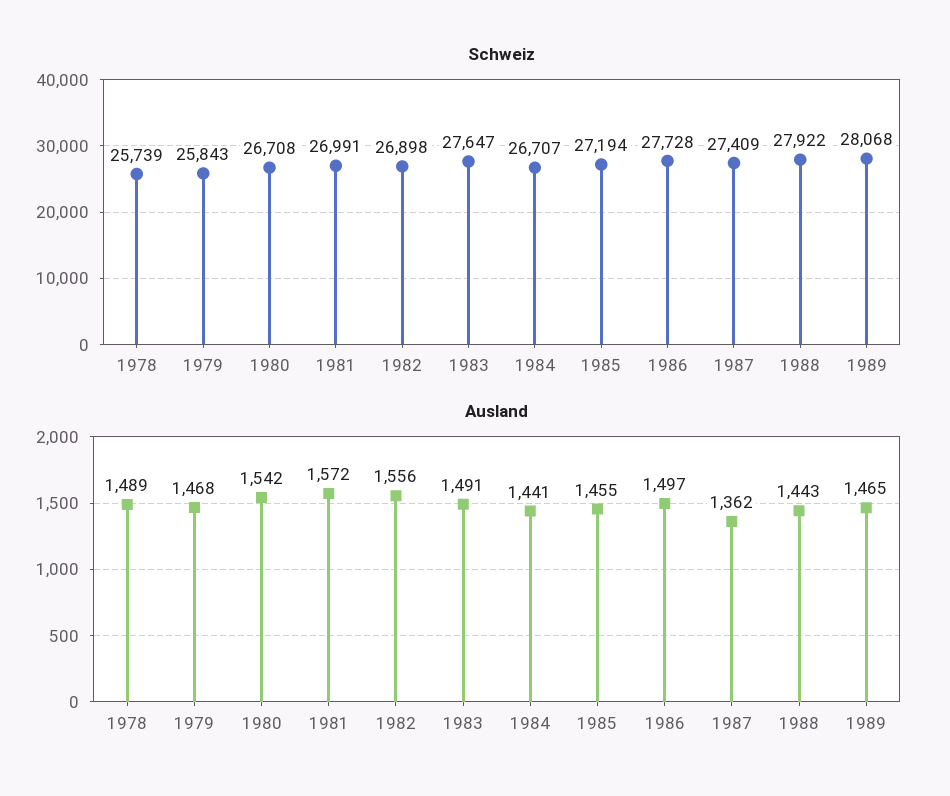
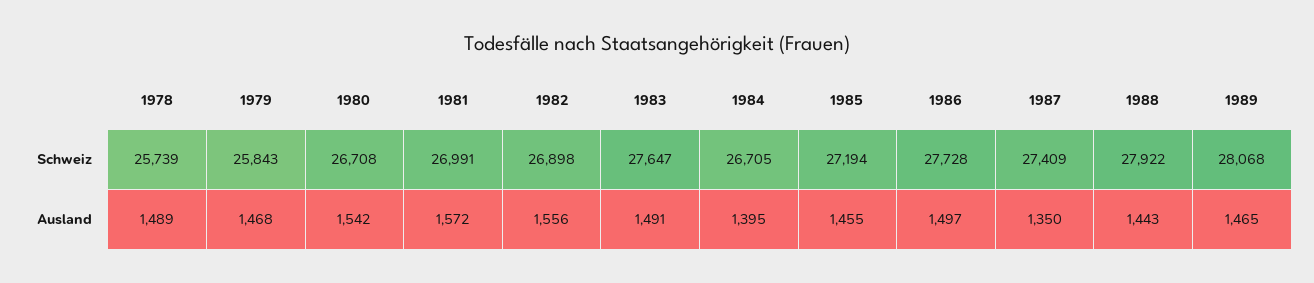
  {
    "Schweiz": {
      "1978": 25739,
      "1979": 25843,
      "1980": 26708,
      "1981": 26991,
      "1982": 26898,
      "1983": 27647,
-     "1984": 26707,
+     "1984": 26705,
      "1985": 27194,
      "1986": 27728,
      "1987": 27409,
      "1988": 27922,
      "1989": 28068
    },
    "Ausland": {
      "1978": 1489,
      "1979": 1468,
      "1980": 1542,
      "1981": 1572,
      "1982": 1556,
      "1983": 1491,
-     "1984": 1441,
+     "1984": 1395,
      "1985": 1455,
      "1986": 1497,
-     "1987": 1362,
+     "1987": 1350,
      "1988": 1443,
      "1989": 1465
    }
  }

